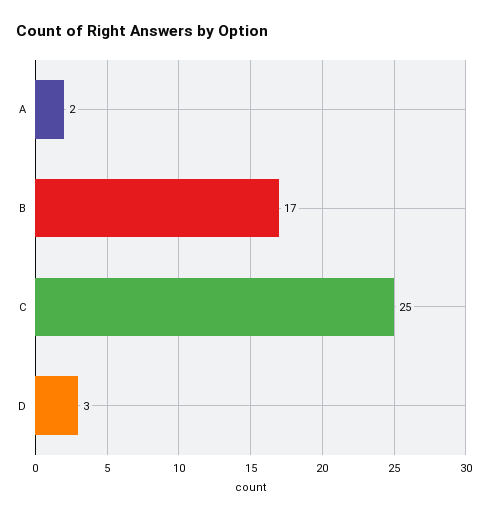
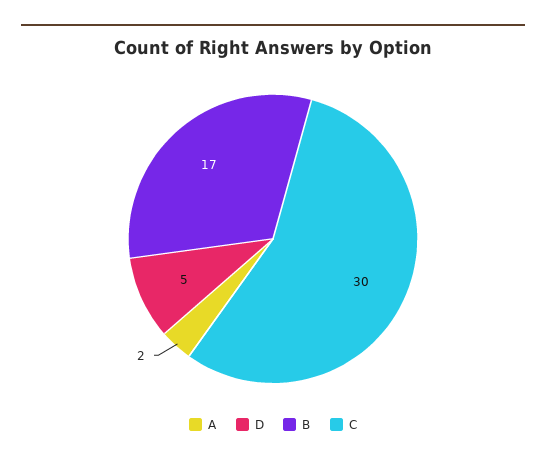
  {
    "A": 2,
    "B": 17,
-   "C": 25,
+   "C": 30,
-   "D": 3
+   "D": 5
  }

